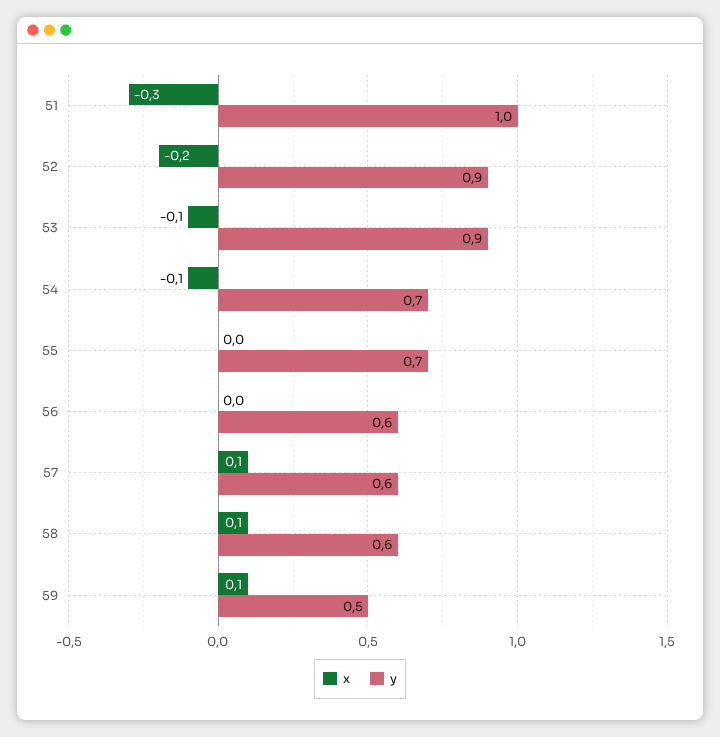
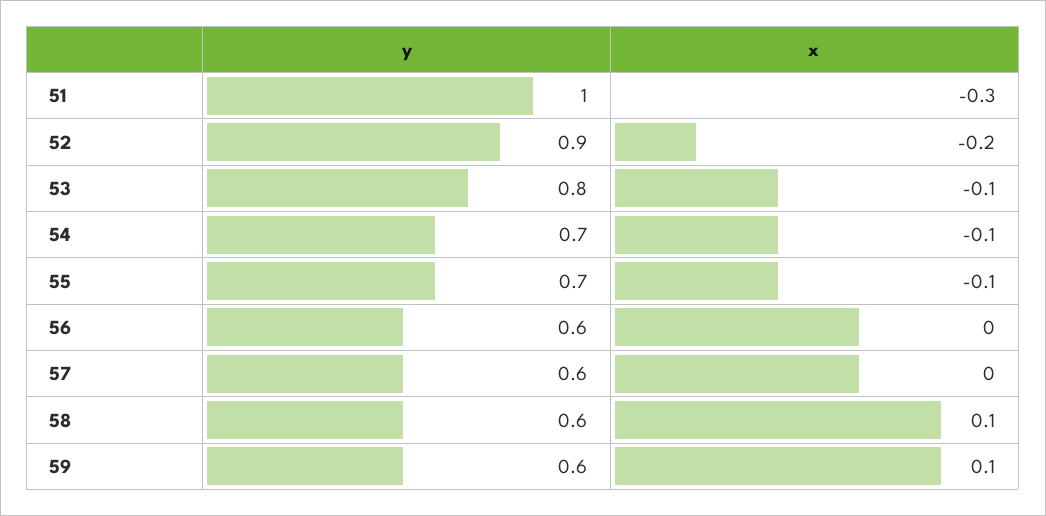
  {
    "x": {
      "51": -0.3,
      "52": -0.2,
      "53": -0.1,
      "54": -0.1,
-     "55": 0,
+     "55": -0.1,
      "56": 0,
-     "57": 0.1,
+     "57": 0,
      "58": 0.1,
      "59": 0.1
    },
    "y": {
      "51": 1,
      "52": 0.9,
-     "53": 0.9,
+     "53": 0.8,
      "54": 0.7,
      "55": 0.7,
      "56": 0.6,
      "57": 0.6,
      "58": 0.6,
-     "59": 0.5
+     "59": 0.6
    }
  }

